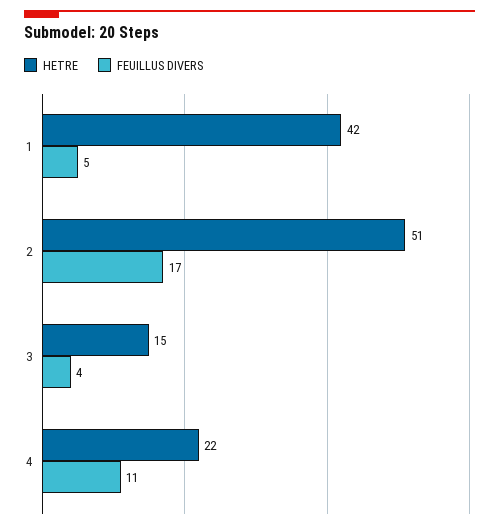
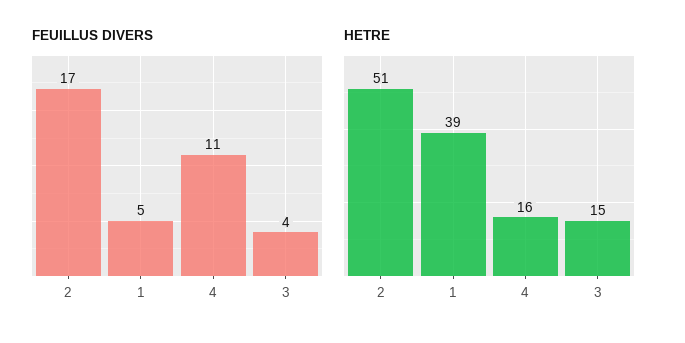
  {
    "HETRE": {
-     "1": 42,
+     "1": 39,
      "2": 51,
      "3": 15,
-     "4": 22
+     "4": 16
    },
    "FEUILLUS DIVERS": {
      "1": 5,
      "2": 17,
      "3": 4,
      "4": 11
    }
  }

